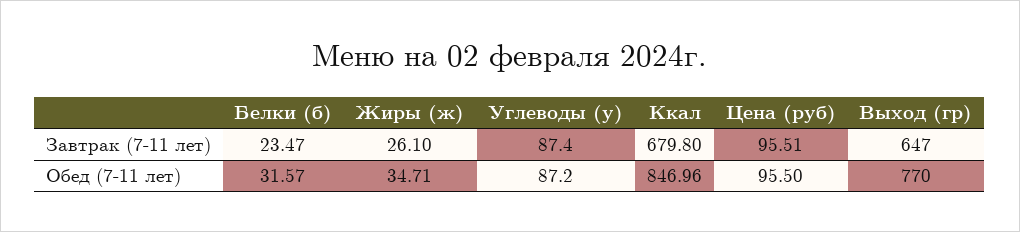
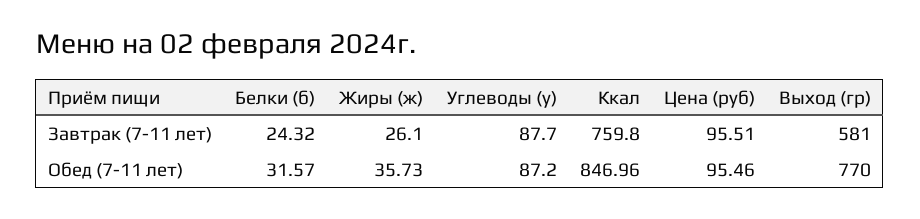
  {
    "Белки (б)": {
-     "Завтрак (7-11 лет)": 23.47,
+     "Завтрак (7-11 лет)": 24.32,
      "Обед (7-11 лет)": 31.57
    },
    "Жиры (ж)": {
      "Завтрак (7-11 лет)": 26.1,
-     "Обед (7-11 лет)": 34.71
+     "Обед (7-11 лет)": 35.73
    },
    "Углеводы (у)": {
-     "Завтрак (7-11 лет)": 87.4,
+     "Завтрак (7-11 лет)": 87.7,
      "Обед (7-11 лет)": 87.2
    },
    "Ккал": {
-     "Завтрак (7-11 лет)": 679.8,
+     "Завтрак (7-11 лет)": 759.8,
      "Обед (7-11 лет)": 846.96
    },
    "Цена (руб)": {
      "Завтрак (7-11 лет)": 95.51,
-     "Обед (7-11 лет)": 95.5
+     "Обед (7-11 лет)": 95.46
    },
    "Выход (гр)": {
-     "Завтрак (7-11 лет)": 647,
+     "Завтрак (7-11 лет)": 581,
      "Обед (7-11 лет)": 770
    }
  }

